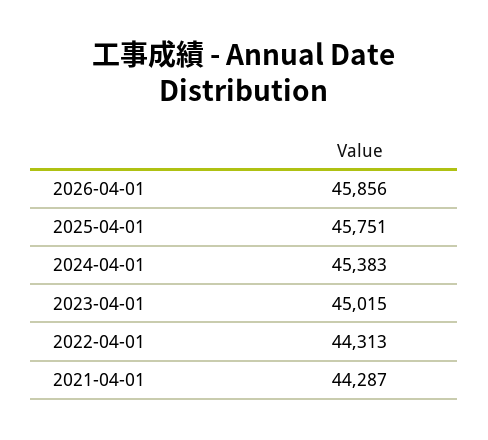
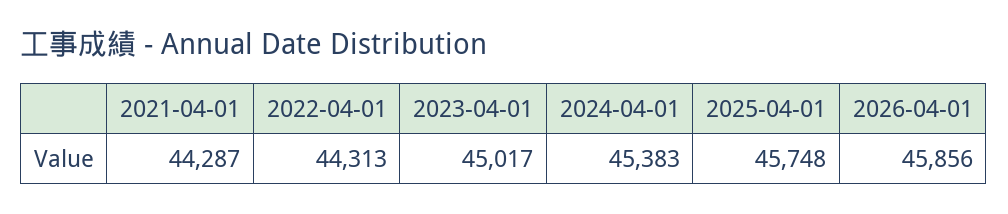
  {
    "2026-04-01": 45856,
-   "2025-04-01": 45751,
+   "2025-04-01": 45748,
    "2024-04-01": 45383,
-   "2023-04-01": 45015,
+   "2023-04-01": 45017,
    "2022-04-01": 44313,
    "2021-04-01": 44287
  }

